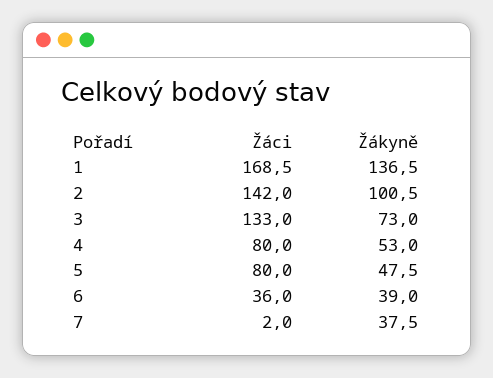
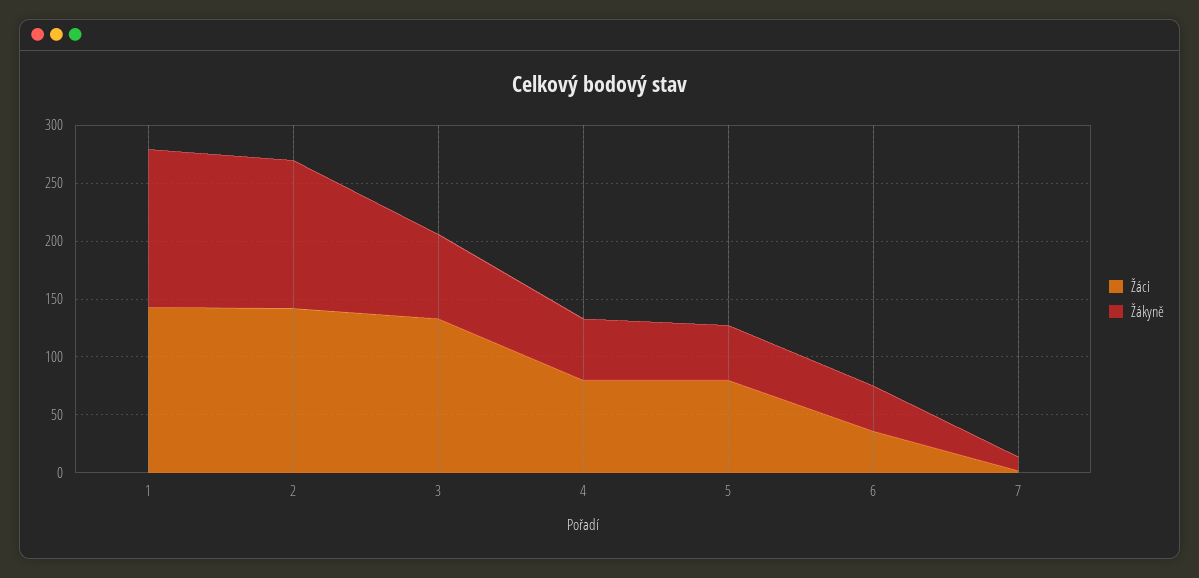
  {
    "Žáci": {
-     "1": 168.5,
+     "1": 140,
      "2": 142,
      "3": 133,
      "4": 80,
      "5": 80,
      "6": 36,
      "7": 2
    },
    "Žákyně": {
      "1": 136.5,
-     "2": 100.5,
+     "2": 130,
      "3": 73,
      "4": 53,
      "5": 47.5,
      "6": 39,
-     "7": 37.5
+     "7": 10
    }
  }

